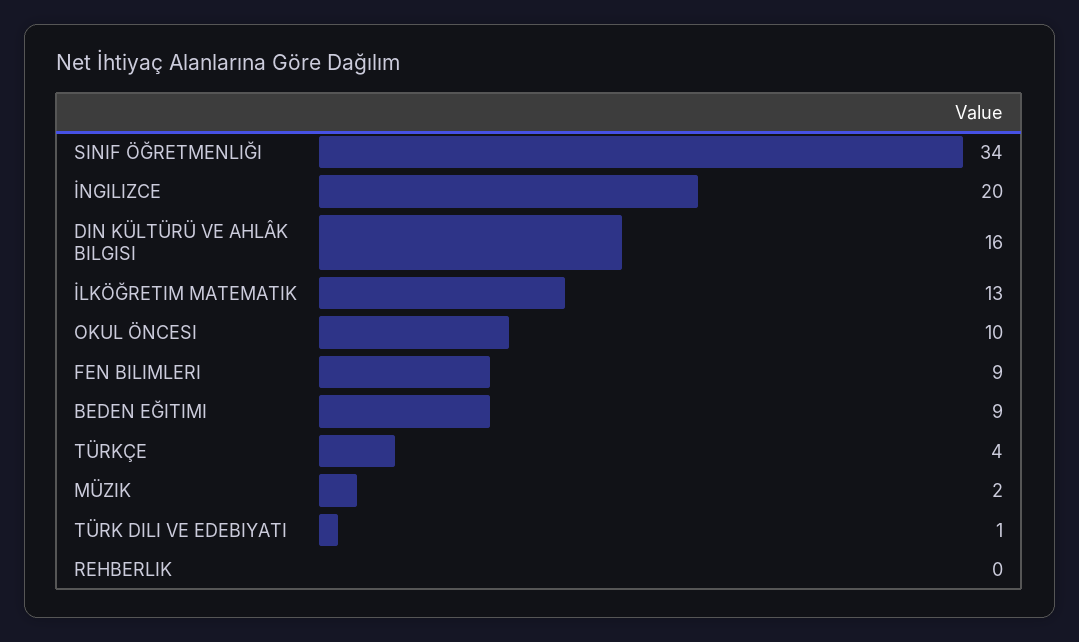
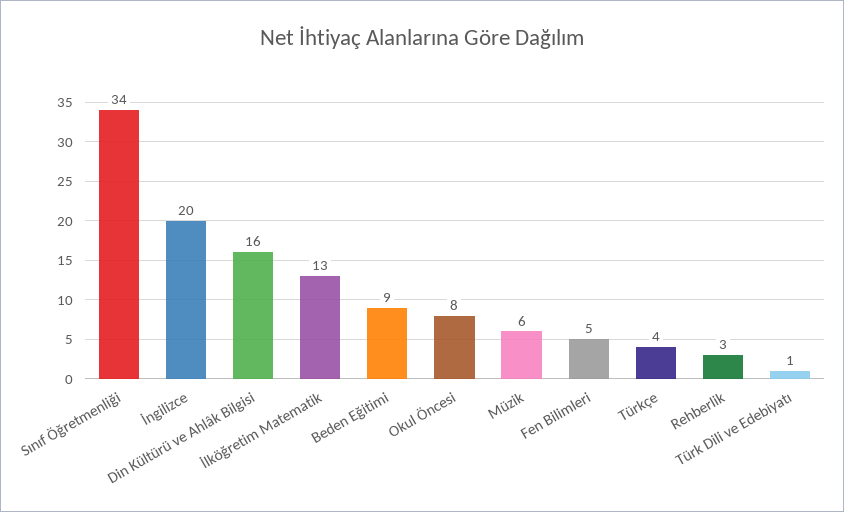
  {
    "SINIF ÖĞRETMENLIĞI": 34,
    "İNGILIZCE": 20,
    "DIN KÜLTÜRÜ VE AHLÂK BILGISI": 16,
    "İLKÖĞRETIM MATEMATIK": 13,
-   "OKUL ÖNCESI": 10,
+   "OKUL ÖNCESI": 8,
-   "FEN BILIMLERI": 9,
+   "FEN BILIMLERI": 5,
    "BEDEN EĞITIMI": 9,
    "TÜRKÇE": 4,
-   "MÜZIK": 2,
+   "MÜZIK": 6,
    "TÜRK DILI VE EDEBIYATI": 1,
-   "REHBERLIK": 0
+   "REHBERLIK": 3
  }

